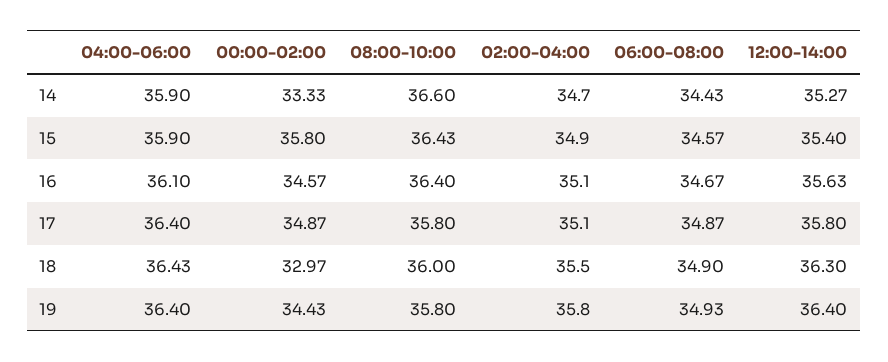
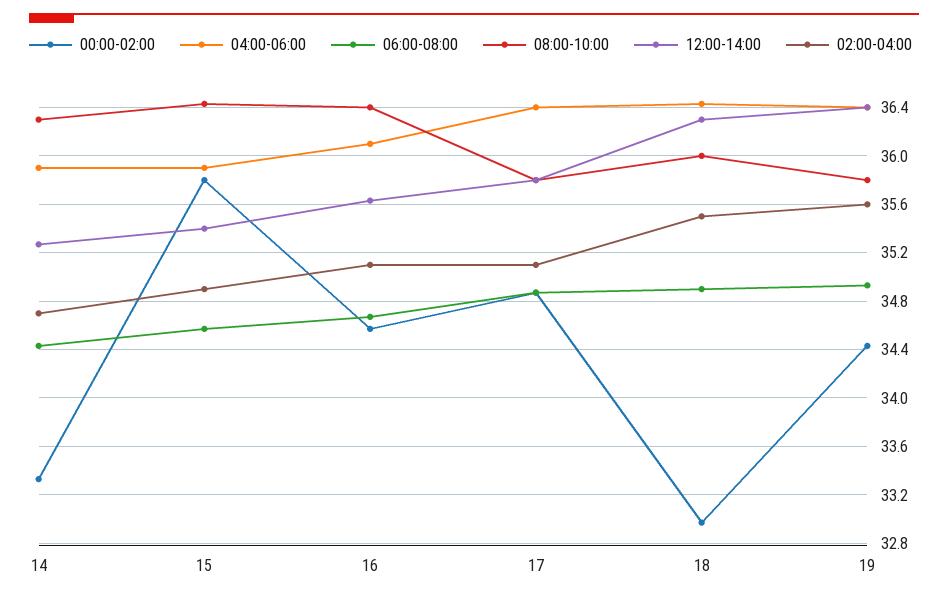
  {
    "04:00-06:00": {
      "14": 35.9,
      "15": 35.9,
      "16": 36.1,
      "17": 36.4,
      "18": 36.43,
      "19": 36.4
    },
    "00:00-02:00": {
      "14": 33.33,
      "15": 35.8,
      "16": 34.57,
      "17": 34.87,
      "18": 32.97,
      "19": 34.43
    },
    "08:00-10:00": {
-     "14": 36.6,
+     "14": 36.3,
      "15": 36.43,
      "16": 36.4,
      "17": 35.8,
      "18": 36,
      "19": 35.8
    },
    "02:00-04:00": {
      "14": 34.7,
      "15": 34.9,
      "16": 35.1,
      "17": 35.1,
      "18": 35.5,
-     "19": 35.8
+     "19": 35.6
    },
    "06:00-08:00": {
      "14": 34.43,
      "15": 34.57,
      "16": 34.67,
      "17": 34.87,
      "18": 34.9,
      "19": 34.93
    },
    "12:00-14:00": {
      "14": 35.27,
      "15": 35.4,
      "16": 35.63,
      "17": 35.8,
      "18": 36.3,
      "19": 36.4
    }
  }

